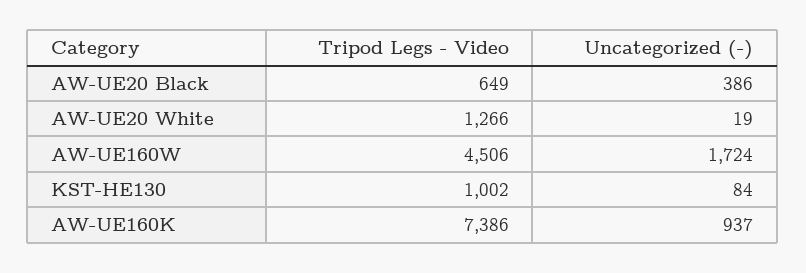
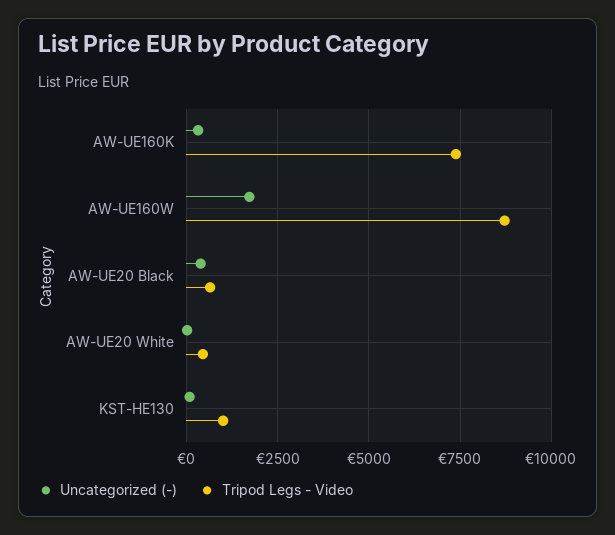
  {
    "Tripod Legs - Video": {
      "AW-UE20 Black": 649,
-     "AW-UE20 White": 1266,
+     "AW-UE20 White": 500,
-     "AW-UE160W": 4506,
+     "AW-UE160W": 8750,
      "KST-HE130": 1002,
      "AW-UE160K": 7386
    },
    "Uncategorized (-)": {
      "AW-UE20 Black": 386,
      "AW-UE20 White": 19,
      "AW-UE160W": 1724,
      "KST-HE130": 84,
-     "AW-UE160K": 937
+     "AW-UE160K": 250
    }
  }

